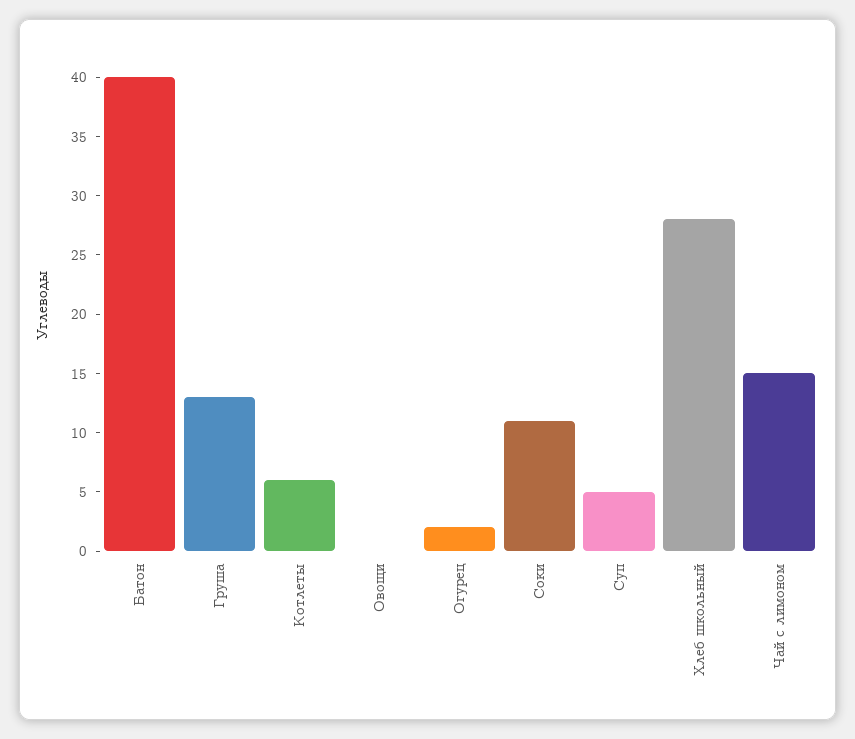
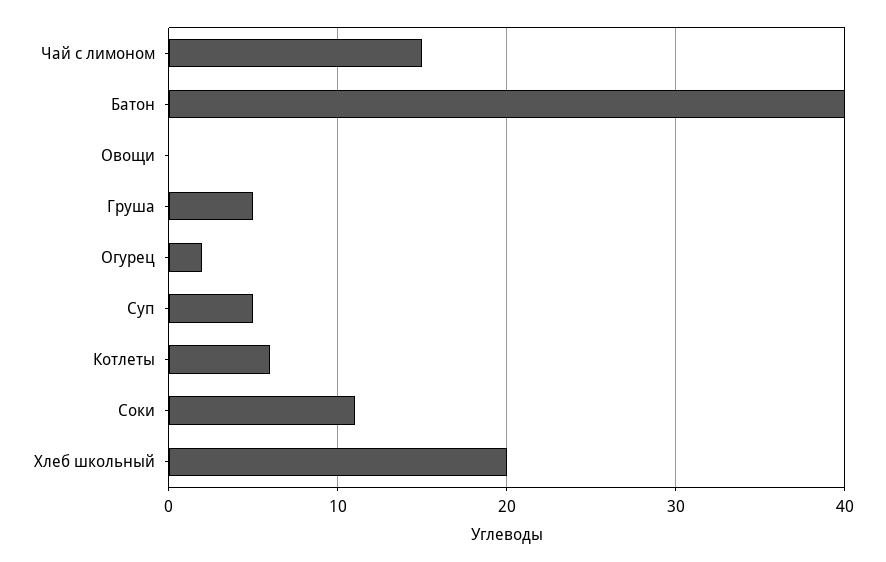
  {
    "Батон": 40,
-   "Груша": 13,
+   "Груша": 5,
    "Котлеты": 6,
    "Овощи": 0,
    "Огурец": 2,
    "Соки": 11,
    "Суп": 5,
-   "Хлеб школьный": 28,
+   "Хлеб школьный": 20,
    "Чай с лимоном": 15
  }

